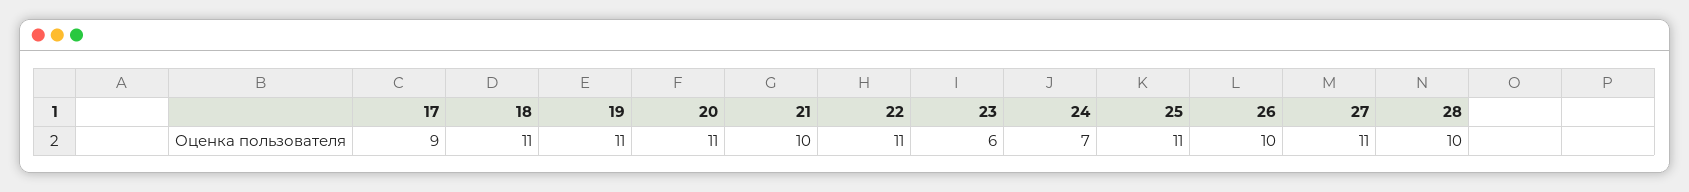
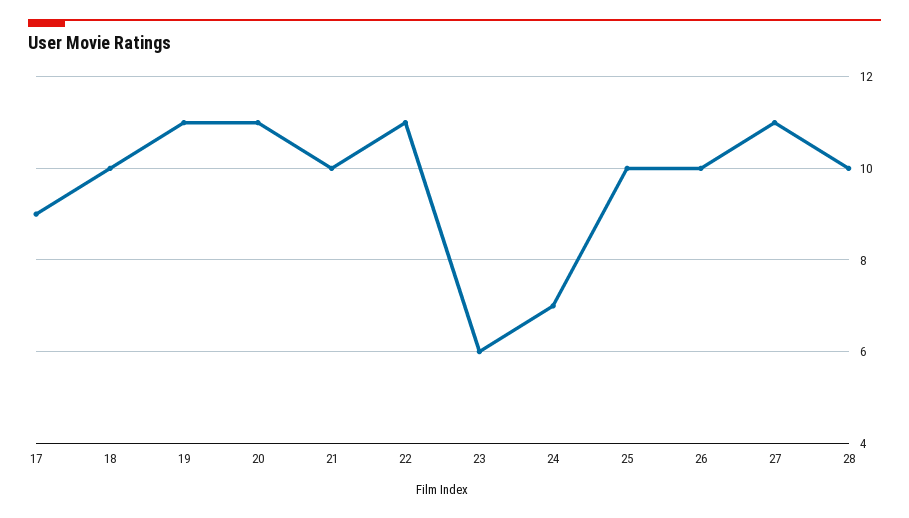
  {
    "17": 9,
-   "18": 11,
+   "18": 10,
    "19": 11,
    "20": 11,
    "21": 10,
    "22": 11,
    "23": 6,
    "24": 7,
-   "25": 11,
+   "25": 10,
    "26": 10,
    "27": 11,
    "28": 10
  }

